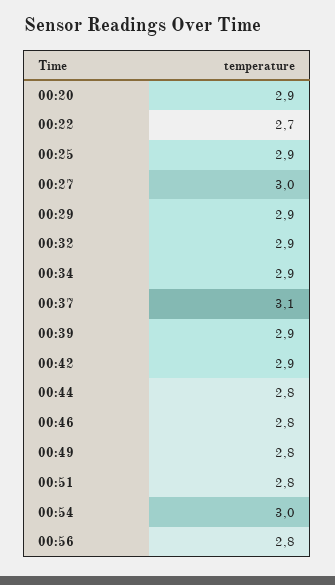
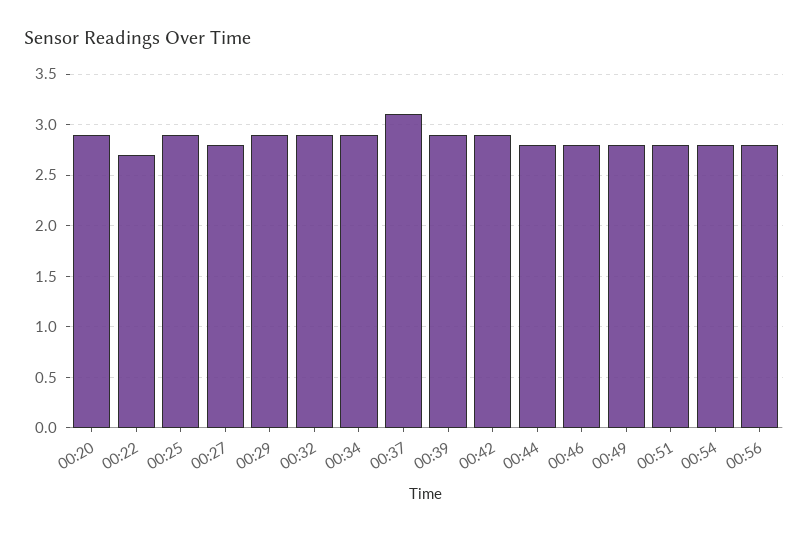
  {
    "00:20": 2.9,
    "00:22": 2.7,
    "00:25": 2.9,
-   "00:27": 3,
+   "00:27": 2.8,
    "00:29": 2.9,
    "00:32": 2.9,
    "00:34": 2.9,
    "00:37": 3.1,
    "00:39": 2.9,
    "00:42": 2.9,
    "00:44": 2.8,
    "00:46": 2.8,
    "00:49": 2.8,
    "00:51": 2.8,
-   "00:54": 3,
+   "00:54": 2.8,
    "00:56": 2.8
  }

